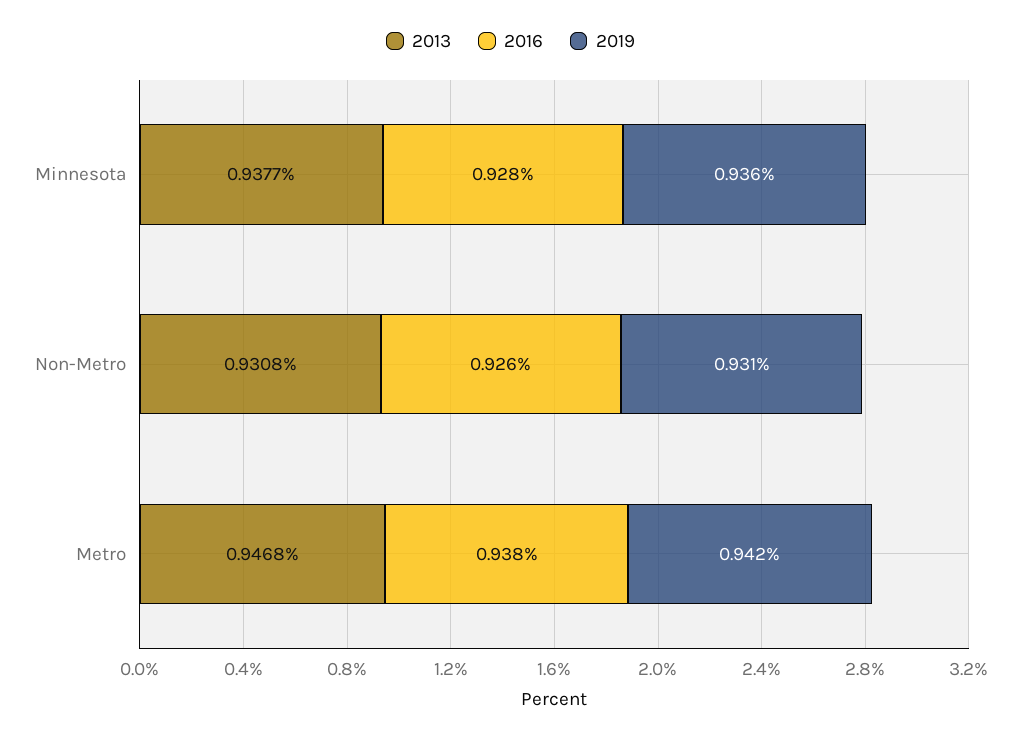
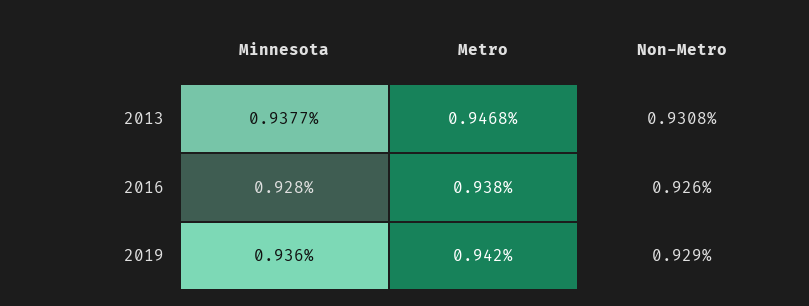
  {
    "2013": {
      "Minnesota": 0.9377,
      "Non-Metro": 0.9308,
      "Metro": 0.9468
    },
    "2016": {
      "Minnesota": 0.928,
      "Non-Metro": 0.926,
      "Metro": 0.938
    },
    "2019": {
      "Minnesota": 0.936,
-     "Non-Metro": 0.931,
+     "Non-Metro": 0.929,
      "Metro": 0.942
    }
  }

